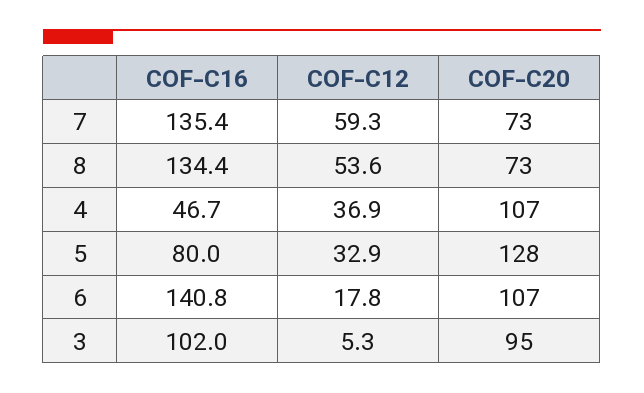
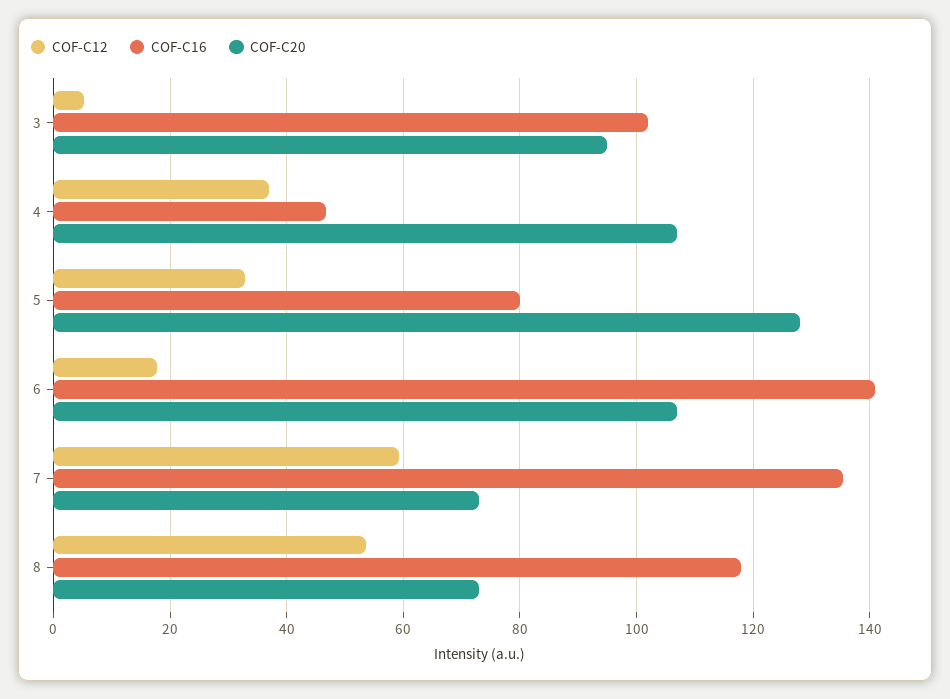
  {
    "COF-C16": {
      "7": 135.4,
-     "8": 134.4,
+     "8": 118,
      "4": 46.7,
      "5": 80,
      "6": 140.8,
      "3": 102
    },
    "COF-C12": {
      "7": 59.3,
      "8": 53.6,
      "4": 36.9,
      "5": 32.9,
      "6": 17.8,
      "3": 5.3
    },
    "COF-C20": {
      "7": 73,
      "8": 73,
      "4": 107,
      "5": 128,
      "6": 107,
      "3": 95
    }
  }

